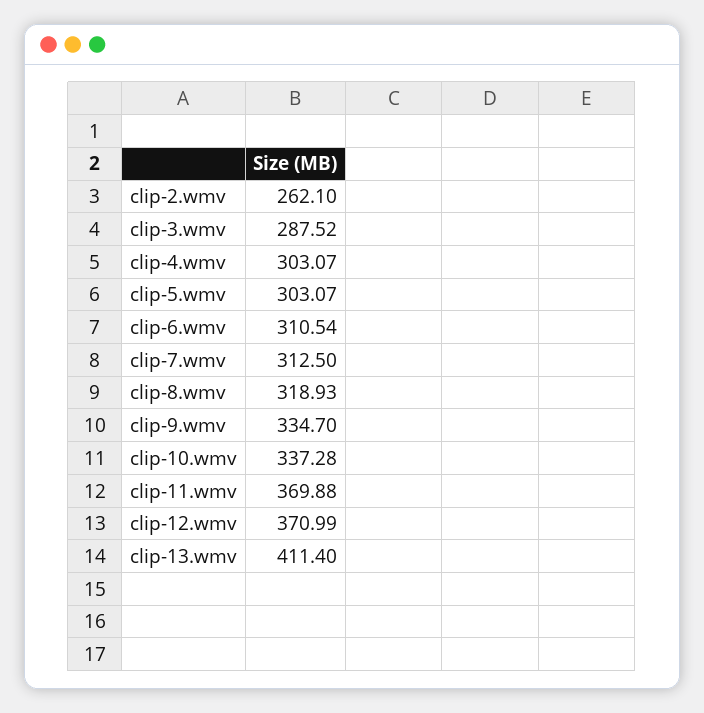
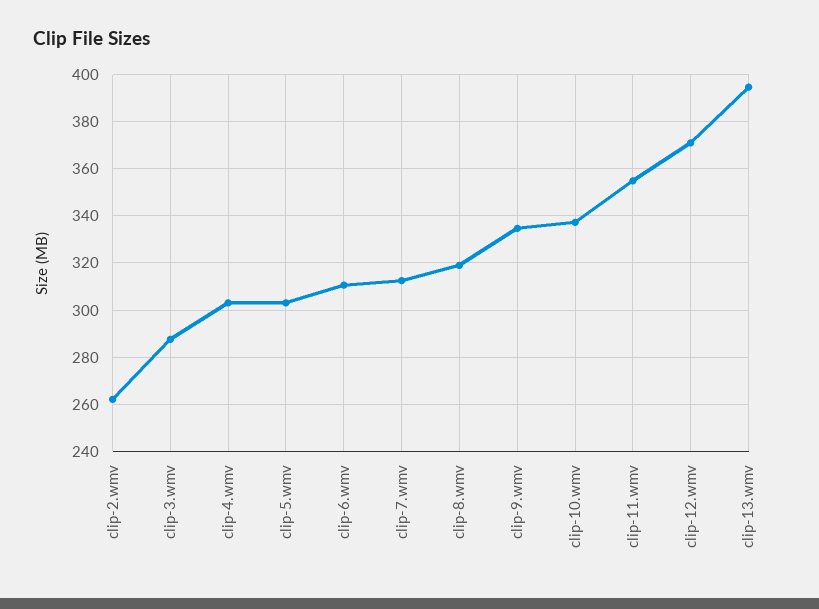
  {
    "clip-2.wmv": 262.1,
    "clip-3.wmv": 287.52,
    "clip-4.wmv": 303.07,
    "clip-5.wmv": 303.07,
    "clip-6.wmv": 310.54,
    "clip-7.wmv": 312.5,
    "clip-8.wmv": 318.93,
    "clip-9.wmv": 334.7,
    "clip-10.wmv": 337.28,
-   "clip-11.wmv": 369.88,
+   "clip-11.wmv": 355,
    "clip-12.wmv": 370.99,
-   "clip-13.wmv": 411.4
+   "clip-13.wmv": 395
  }

